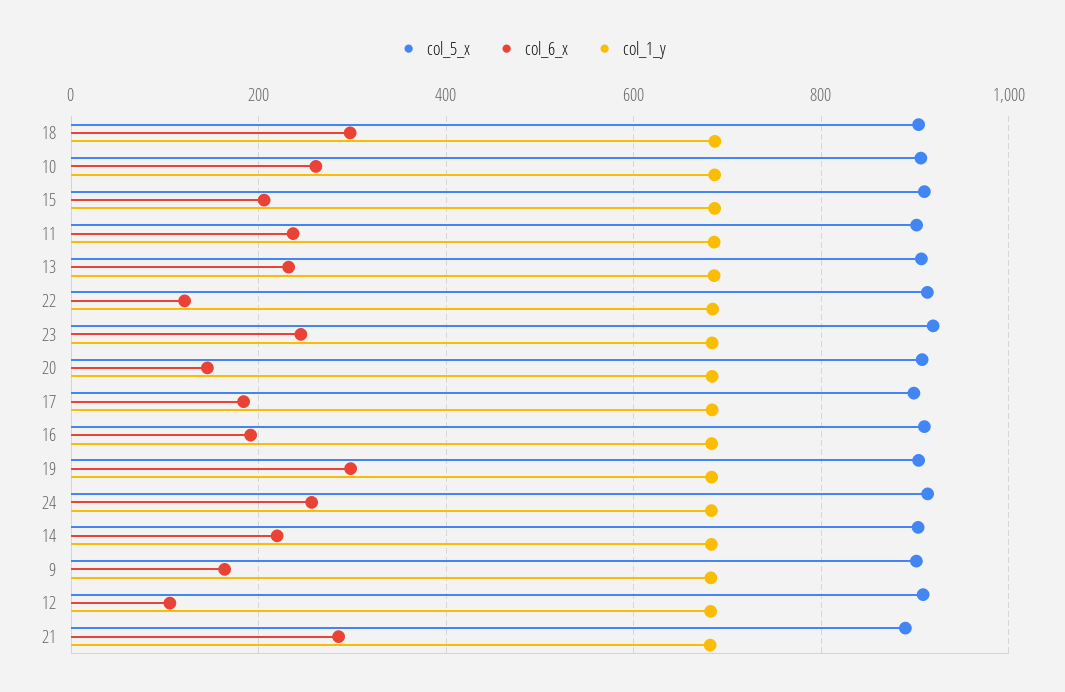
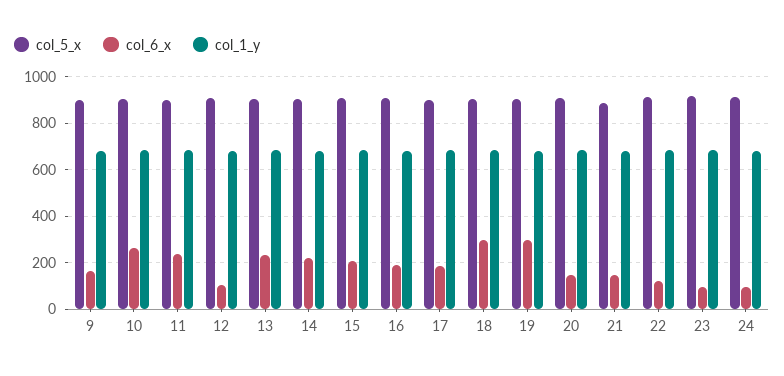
  {
    "col_5_x": {
      "18": 900,
      "10": 900,
      "15": 920,
      "11": 900,
      "13": 900,
      "22": 920,
      "23": 920,
      "20": 900,
      "17": 900,
      "16": 920,
      "19": 900,
      "24": 920,
      "14": 900,
      "9": 900,
      "12": 900,
      "21": 880
    },
    "col_6_x": {
      "18": 300,
      "10": 260,
      "15": 200,
      "11": 240,
      "13": 240,
      "22": 120,
-     "23": 240,
+     "23": 100,
      "20": 140,
      "17": 180,
      "16": 200,
      "19": 300,
-     "24": 260,
+     "24": 100,
      "14": 220,
      "9": 160,
      "12": 100,
-     "21": 280
+     "21": 150
    },
    "col_1_y": {
      "18": 680,
      "10": 680,
      "15": 680,
      "11": 680,
      "13": 680,
      "22": 680,
      "23": 680,
      "20": 680,
      "17": 680,
      "16": 680,
      "19": 680,
      "24": 680,
      "14": 680,
      "9": 680,
      "12": 680,
      "21": 680
    }
  }

